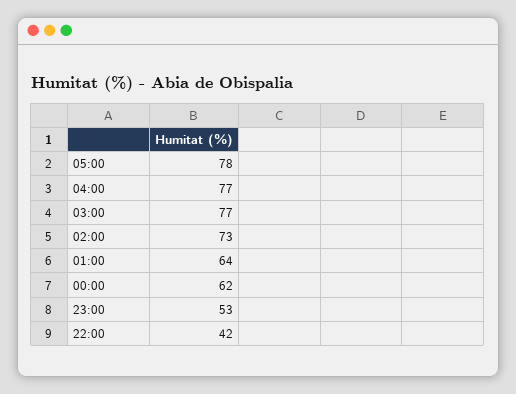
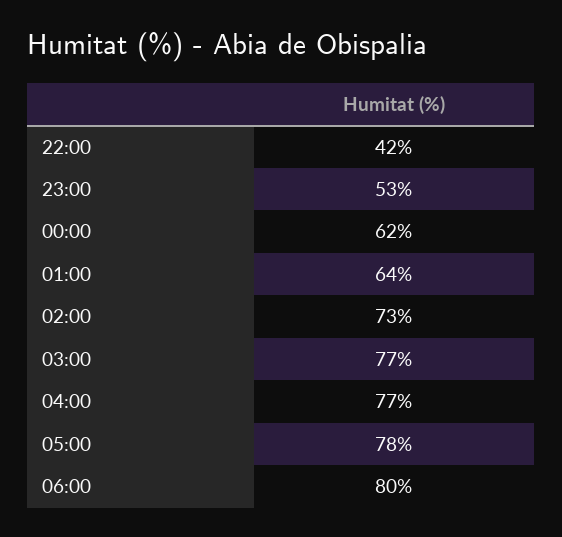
  {
    "05:00": 78,
    "04:00": 77,
    "03:00": 77,
    "02:00": 73,
    "01:00": 64,
    "00:00": 62,
    "23:00": 53,
-   "22:00": 42
+   "22:00": 42,
+   "06:00": 80
  }

